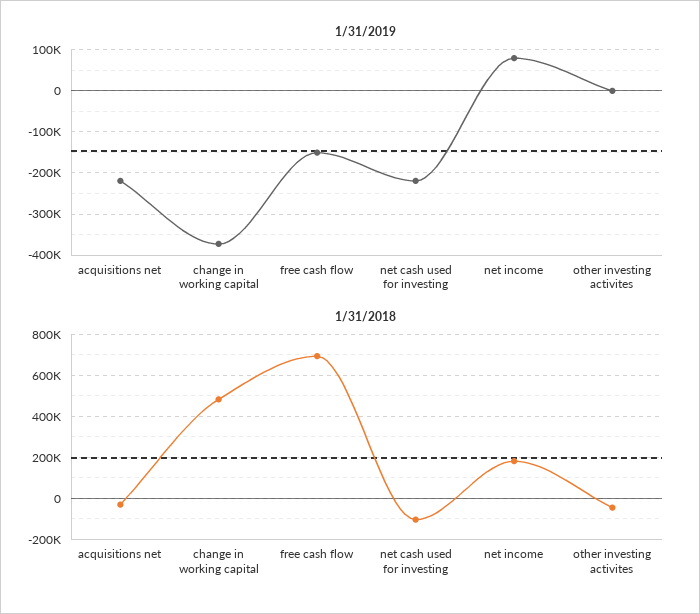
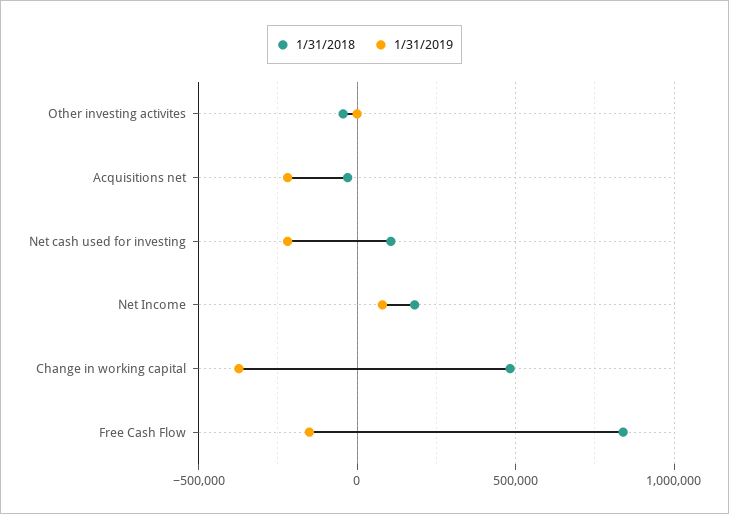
  {
    "1/31/2019": {
      "acquisitions net": -220000,
      "change in working capital": -380000,
      "free cash flow": -160000,
      "net cash used for investing": -220000,
      "net income": 80000,
      "other investing activites": 0
    },
    "1/31/2018": {
      "acquisitions net": -50000,
      "change in working capital": 500000,
-     "free cash flow": 700000,
+     "free cash flow": 850000,
-     "net cash used for investing": -100000,
+     "net cash used for investing": 100000,
      "net income": 200000,
      "other investing activites": -50000
    }
  }

